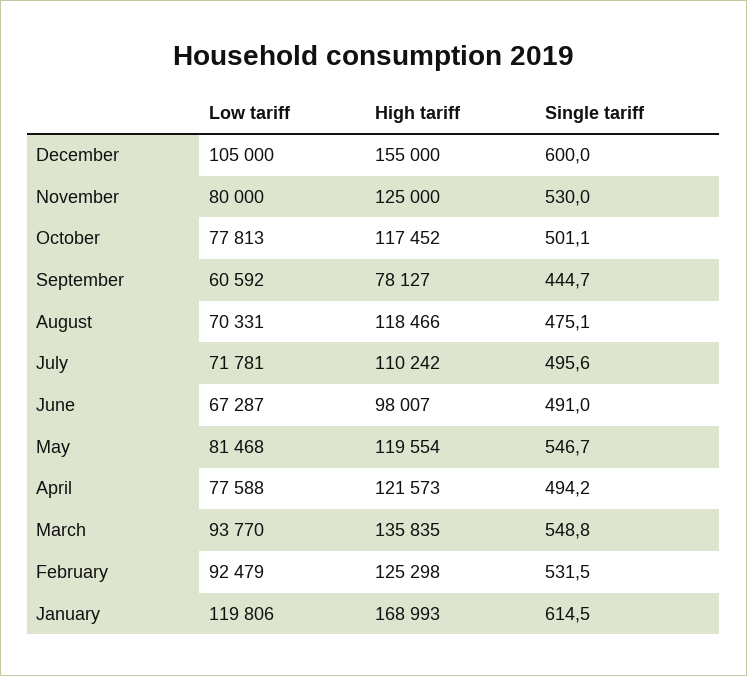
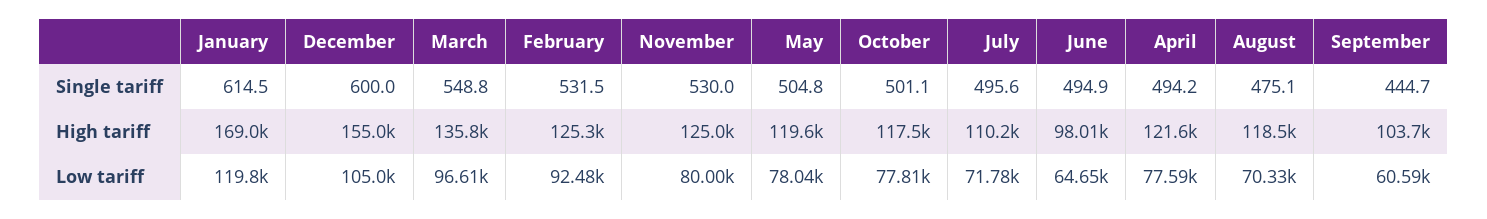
  {
    "Low tariff": {
      "December": 105000,
      "November": 80000,
      "October": 77813,
      "September": 60592,
      "August": 70331,
      "July": 71781,
-     "June": 67287,
+     "June": 64650,
-     "May": 81468,
+     "May": 78040,
      "April": 77588,
-     "March": 93770,
+     "March": 96610,
      "February": 92479,
      "January": 119806
    },
    "High tariff": {
      "December": 155000,
      "November": 125000,
      "October": 117452,
-     "September": 78127,
+     "September": 103700,
      "August": 118466,
      "July": 110242,
      "June": 98007,
      "May": 119554,
      "April": 121573,
      "March": 135835,
      "February": 125298,
      "January": 168993
    },
    "Single tariff": {
      "December": 600,
      "November": 530,
      "October": 501.1,
      "September": 444.7,
      "August": 475.1,
      "July": 495.6,
-     "June": 491,
+     "June": 494.9,
-     "May": 546.7,
+     "May": 504.8,
      "April": 494.2,
      "March": 548.8,
      "February": 531.5,
      "January": 614.5
    }
  }

